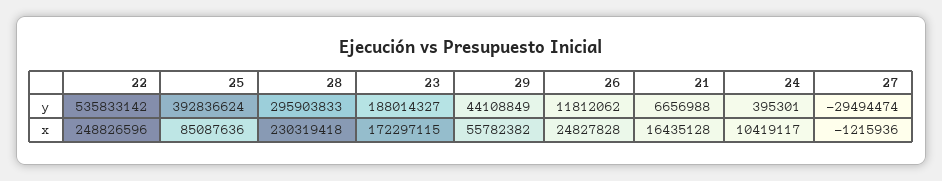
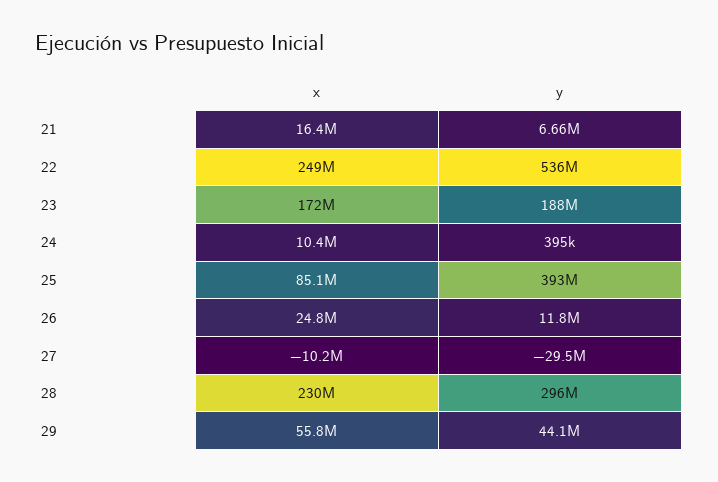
  {
    "22": {
      "y": 535833142,
      "x": 248826596
    },
    "25": {
      "y": 392836624,
      "x": 85087636
    },
    "28": {
      "y": 295903833,
      "x": 230319418
    },
    "23": {
      "y": 188014327,
      "x": 172297115
    },
    "29": {
      "y": 44108849,
      "x": 55782382
    },
    "26": {
      "y": 11812062,
      "x": 24827828
    },
    "21": {
      "y": 6656988,
      "x": 16435128
    },
    "24": {
      "y": 395301,
      "x": 10419117
    },
    "27": {
      "y": -29494474,
-     "x": -1215936
+     "x": -10200000
    }
  }

